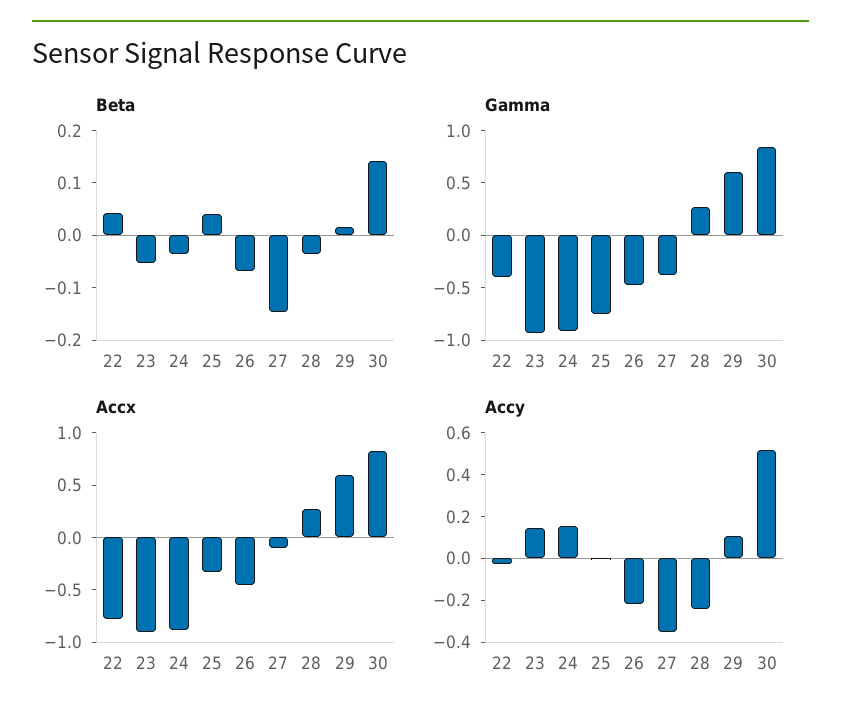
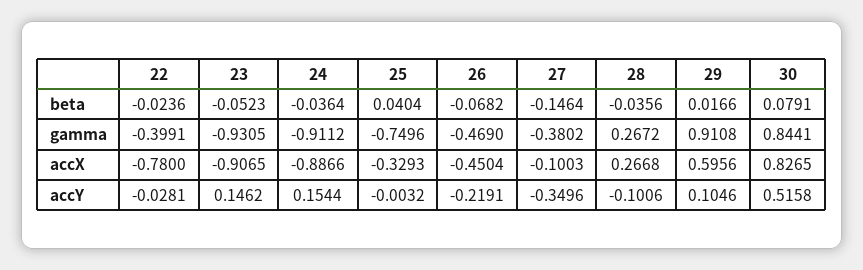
  {
    "Beta": {
-     "22": 0.04,
+     "22": -0.0236,
      "23": -0.0523,
      "24": -0.0364,
      "25": 0.0404,
      "26": -0.0682,
      "27": -0.1464,
      "28": -0.0356,
      "29": 0.0166,
-     "30": 0.14
+     "30": 0.0791
    },
    "Gamma": {
      "22": -0.3991,
      "23": -0.9305,
      "24": -0.9112,
      "25": -0.7496,
      "26": -0.469,
      "27": -0.3802,
      "28": 0.2672,
-     "29": 0.6,
+     "29": 0.9108,
      "30": 0.8441
    },
    "Accx": {
      "22": -0.78,
      "23": -0.9065,
      "24": -0.8866,
      "25": -0.3293,
      "26": -0.4504,
      "27": -0.1003,
      "28": 0.2668,
      "29": 0.5956,
      "30": 0.8265
    },
    "Accy": {
      "22": -0.0281,
      "23": 0.1462,
      "24": 0.1544,
      "25": -0.0032,
      "26": -0.2191,
      "27": -0.3496,
-     "28": -0.25,
+     "28": -0.1006,
      "29": 0.1046,
      "30": 0.5158
    }
  }

